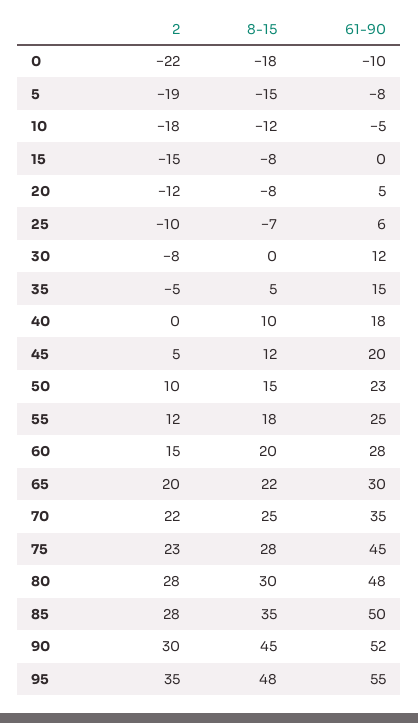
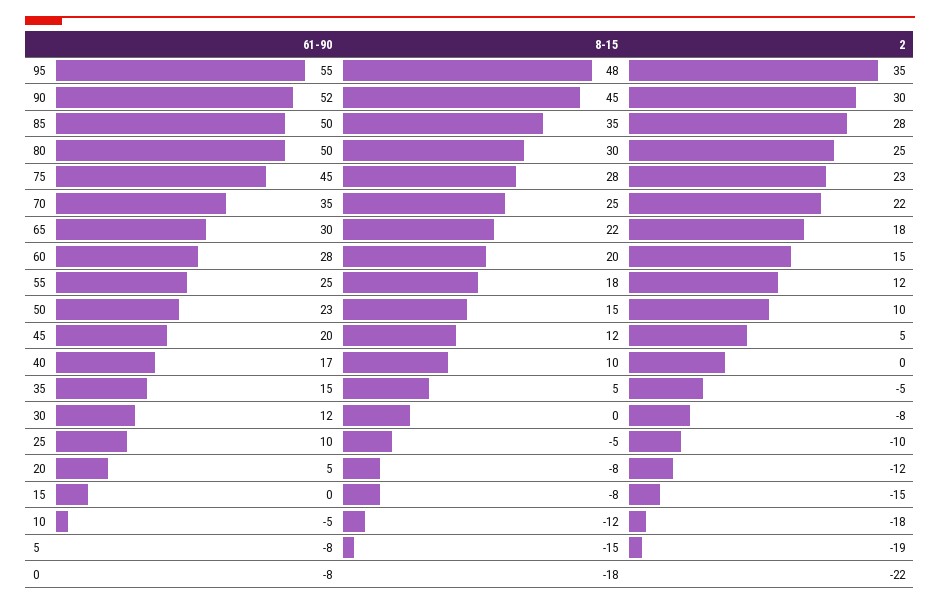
  {
    "2": {
      "0": -22,
      "5": -19,
      "10": -18,
      "15": -15,
      "20": -12,
      "25": -10,
      "30": -8,
      "35": -5,
      "40": 0,
      "45": 5,
      "50": 10,
      "55": 12,
      "60": 15,
-     "65": 20,
+     "65": 18,
      "70": 22,
      "75": 23,
-     "80": 28,
+     "80": 25,
      "85": 28,
      "90": 30,
      "95": 35
    },
    "8-15": {
      "0": -18,
      "5": -15,
      "10": -12,
      "15": -8,
      "20": -8,
-     "25": -7,
+     "25": -5,
      "30": 0,
      "35": 5,
      "40": 10,
      "45": 12,
      "50": 15,
      "55": 18,
      "60": 20,
      "65": 22,
      "70": 25,
      "75": 28,
      "80": 30,
      "85": 35,
      "90": 45,
      "95": 48
    },
    "61-90": {
-     "0": -10,
+     "0": -8,
      "5": -8,
      "10": -5,
      "15": 0,
      "20": 5,
-     "25": 6,
+     "25": 10,
      "30": 12,
      "35": 15,
-     "40": 18,
+     "40": 17,
      "45": 20,
      "50": 23,
      "55": 25,
      "60": 28,
      "65": 30,
      "70": 35,
      "75": 45,
-     "80": 48,
+     "80": 50,
      "85": 50,
      "90": 52,
      "95": 55
    }
  }

